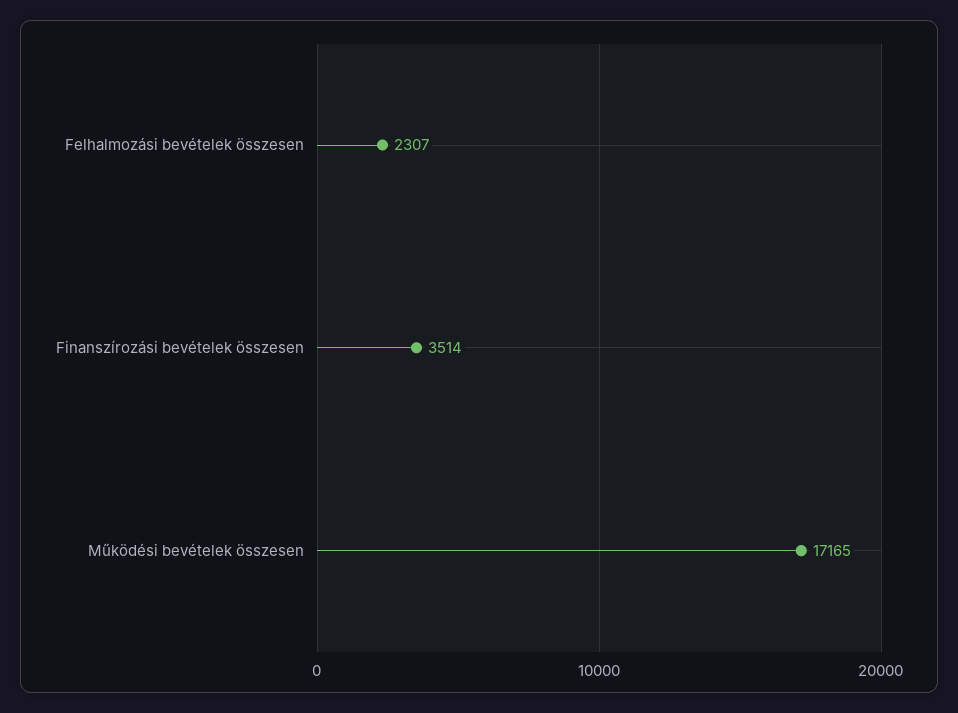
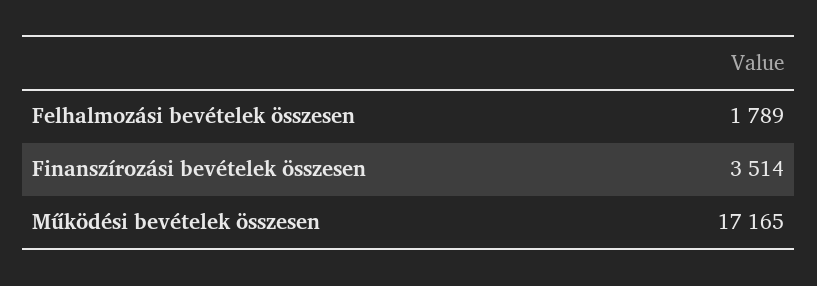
  {
-   "Felhalmozási bevételek összesen": 2307,
+   "Felhalmozási bevételek összesen": 1789,
    "Finanszírozási bevételek összesen": 3514,
    "Működési bevételek összesen": 17165
  }

